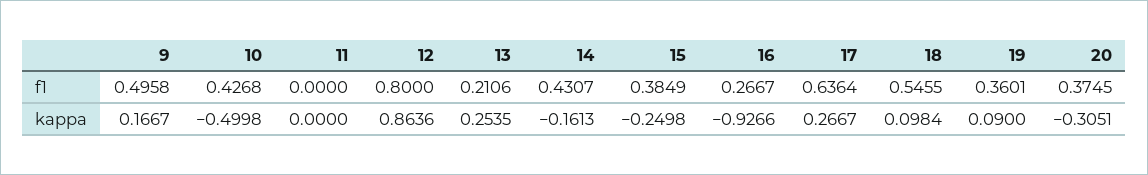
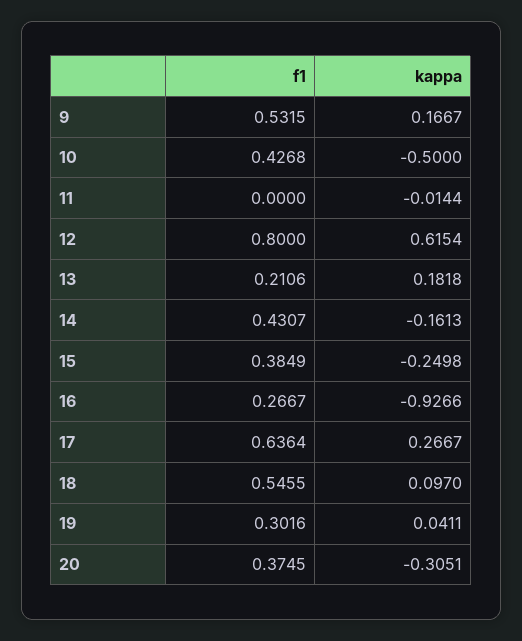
  {
    "9": {
-     "f1": 0.4958,
+     "f1": 0.5315,
      "kappa": 0.1667
    },
    "10": {
      "f1": 0.4268,
-     "kappa": -0.4998
+     "kappa": -0.5
    },
    "11": {
      "f1": 0,
-     "kappa": 0
+     "kappa": -0.0144
    },
    "12": {
      "f1": 0.8,
-     "kappa": 0.8636
+     "kappa": 0.6154
    },
    "13": {
      "f1": 0.2106,
-     "kappa": 0.2535
+     "kappa": 0.1818
    },
    "14": {
      "f1": 0.4307,
      "kappa": -0.1613
    },
    "15": {
      "f1": 0.3849,
      "kappa": -0.2498
    },
    "16": {
      "f1": 0.2667,
      "kappa": -0.9266
    },
    "17": {
      "f1": 0.6364,
      "kappa": 0.2667
    },
    "18": {
      "f1": 0.5455,
-     "kappa": 0.0984
+     "kappa": 0.097
    },
    "19": {
-     "f1": 0.3601,
+     "f1": 0.3016,
-     "kappa": 0.09
+     "kappa": 0.0411
    },
    "20": {
      "f1": 0.3745,
      "kappa": -0.3051
    }
  }

